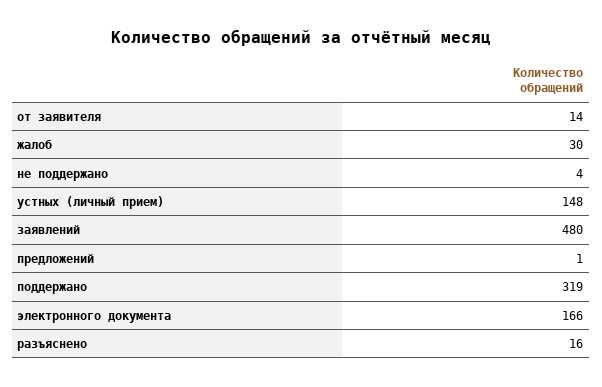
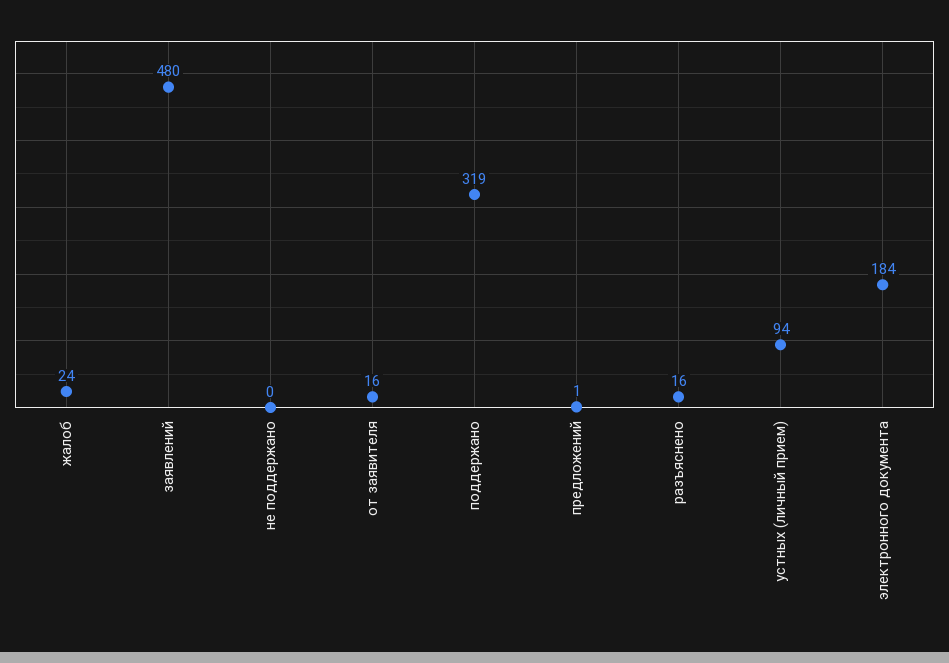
  {
-   "от заявителя": 14,
+   "от заявителя": 16,
-   "жалоб": 30,
+   "жалоб": 24,
-   "не поддержано": 4,
+   "не поддержано": 0,
-   "устных (личный прием)": 148,
+   "устных (личный прием)": 94,
    "заявлений": 480,
    "предложений": 1,
    "поддержано": 319,
-   "электронного документа": 166,
+   "электронного документа": 184,
    "разъяснено": 16
  }

